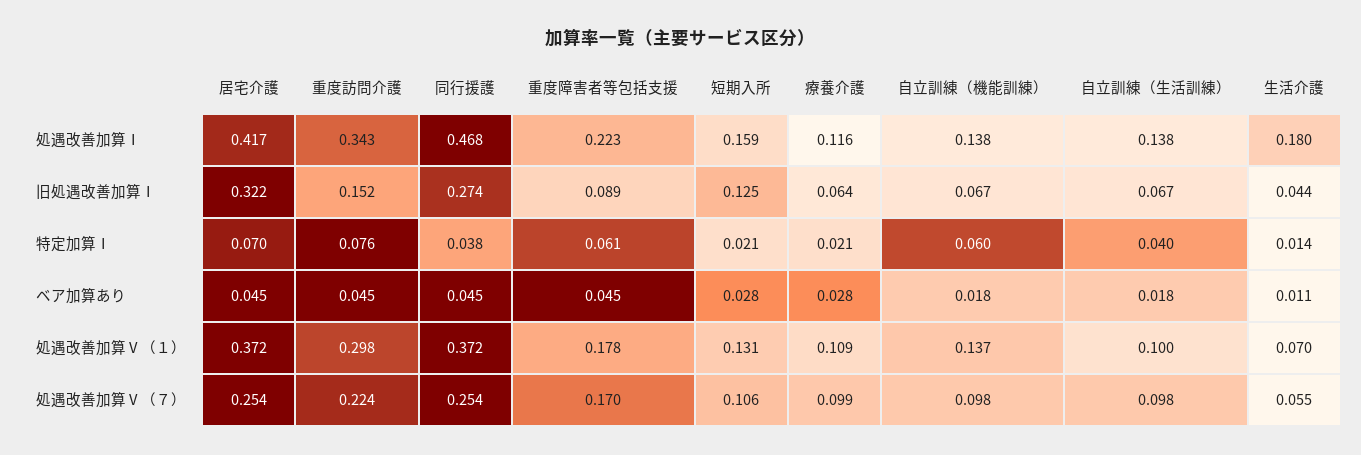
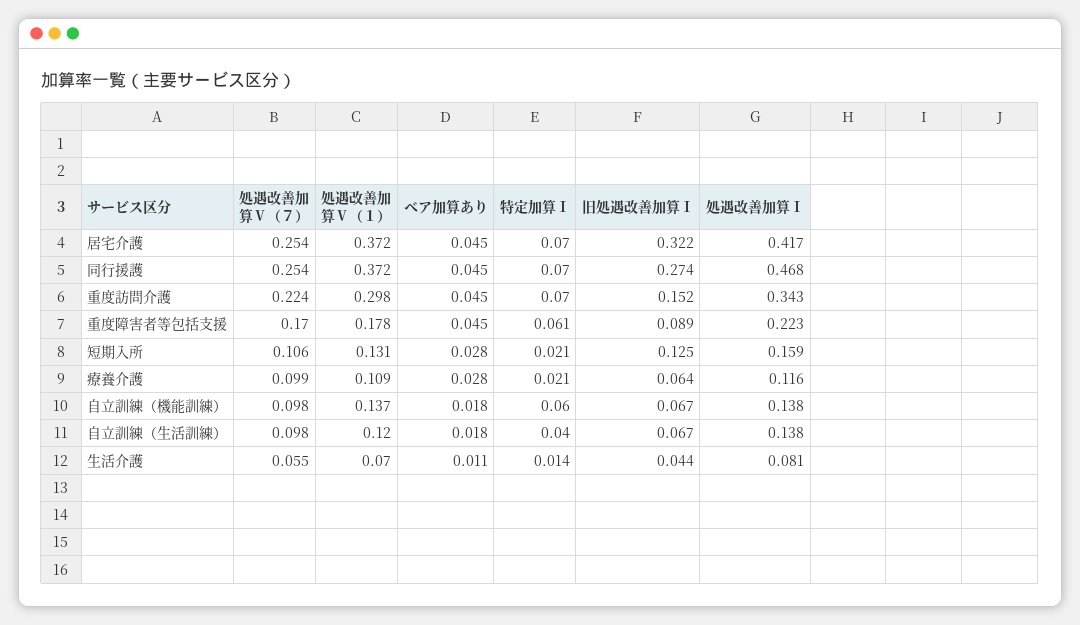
  {
    "居宅介護": {
      "処遇改善加算Ⅰ": 0.417,
      "旧処遇改善加算Ⅰ": 0.322,
      "特定加算Ⅰ": 0.07,
      "ベア加算あり": 0.045,
      "処遇改善加算Ⅴ（１）": 0.372,
      "処遇改善加算Ⅴ（７）": 0.254
    },
    "重度訪問介護": {
      "処遇改善加算Ⅰ": 0.343,
      "旧処遇改善加算Ⅰ": 0.152,
-     "特定加算Ⅰ": 0.076,
+     "特定加算Ⅰ": 0.07,
      "ベア加算あり": 0.045,
      "処遇改善加算Ⅴ（１）": 0.298,
      "処遇改善加算Ⅴ（７）": 0.224
    },
    "同行援護": {
      "処遇改善加算Ⅰ": 0.468,
      "旧処遇改善加算Ⅰ": 0.274,
-     "特定加算Ⅰ": 0.038,
+     "特定加算Ⅰ": 0.07,
      "ベア加算あり": 0.045,
      "処遇改善加算Ⅴ（１）": 0.372,
      "処遇改善加算Ⅴ（７）": 0.254
    },
    "重度障害者等包括支援": {
      "処遇改善加算Ⅰ": 0.223,
      "旧処遇改善加算Ⅰ": 0.089,
      "特定加算Ⅰ": 0.061,
      "ベア加算あり": 0.045,
      "処遇改善加算Ⅴ（１）": 0.178,
      "処遇改善加算Ⅴ（７）": 0.17
    },
    "短期入所": {
      "処遇改善加算Ⅰ": 0.159,
      "旧処遇改善加算Ⅰ": 0.125,
      "特定加算Ⅰ": 0.021,
      "ベア加算あり": 0.028,
      "処遇改善加算Ⅴ（１）": 0.131,
      "処遇改善加算Ⅴ（７）": 0.106
    },
    "療養介護": {
      "処遇改善加算Ⅰ": 0.116,
      "旧処遇改善加算Ⅰ": 0.064,
      "特定加算Ⅰ": 0.021,
      "ベア加算あり": 0.028,
      "処遇改善加算Ⅴ（１）": 0.109,
      "処遇改善加算Ⅴ（７）": 0.099
    },
    "自立訓練（機能訓練）": {
      "処遇改善加算Ⅰ": 0.138,
      "旧処遇改善加算Ⅰ": 0.067,
      "特定加算Ⅰ": 0.06,
      "ベア加算あり": 0.018,
      "処遇改善加算Ⅴ（１）": 0.137,
      "処遇改善加算Ⅴ（７）": 0.098
    },
    "自立訓練（生活訓練）": {
      "処遇改善加算Ⅰ": 0.138,
      "旧処遇改善加算Ⅰ": 0.067,
      "特定加算Ⅰ": 0.04,
      "ベア加算あり": 0.018,
-     "処遇改善加算Ⅴ（１）": 0.1,
+     "処遇改善加算Ⅴ（１）": 0.12,
      "処遇改善加算Ⅴ（７）": 0.098
    },
    "生活介護": {
-     "処遇改善加算Ⅰ": 0.18,
+     "処遇改善加算Ⅰ": 0.081,
      "旧処遇改善加算Ⅰ": 0.044,
      "特定加算Ⅰ": 0.014,
      "ベア加算あり": 0.011,
      "処遇改善加算Ⅴ（１）": 0.07,
      "処遇改善加算Ⅴ（７）": 0.055
    }
  }

